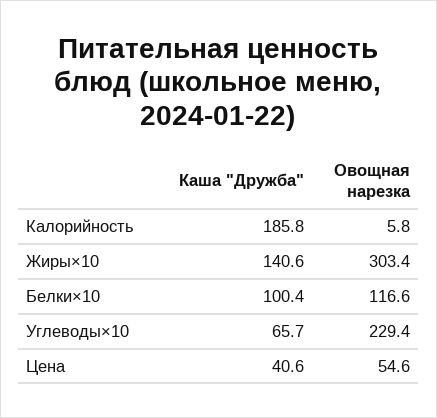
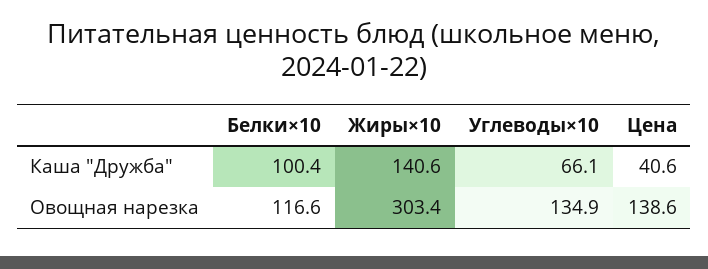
  {
    "Каша \"Дружба\"": {
-     "Калорийность": 185.8,
      "Жиры×10": 140.6,
      "Белки×10": 100.4,
-     "Углеводы×10": 65.7,
+     "Углеводы×10": 66.1,
      "Цена": 40.6
    },
    "Овощная нарезка": {
-     "Калорийность": 5.8,
      "Жиры×10": 303.4,
      "Белки×10": 116.6,
-     "Углеводы×10": 229.4,
+     "Углеводы×10": 134.9,
-     "Цена": 54.6
+     "Цена": 138.6
    }
  }

